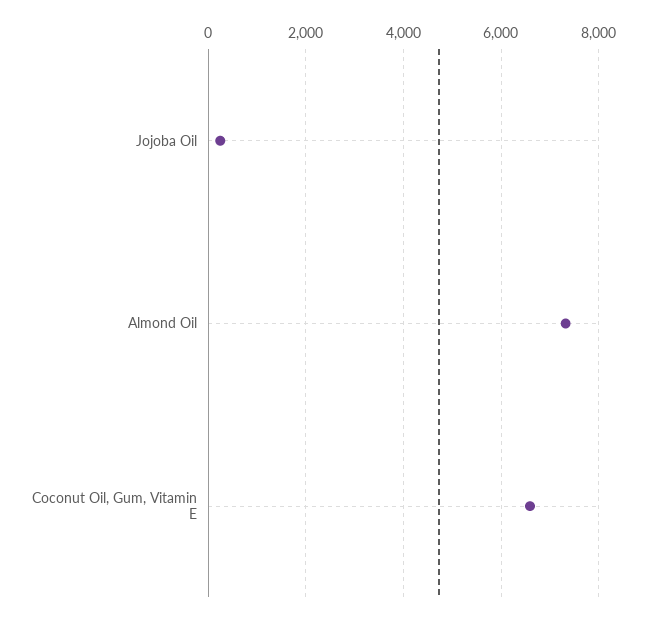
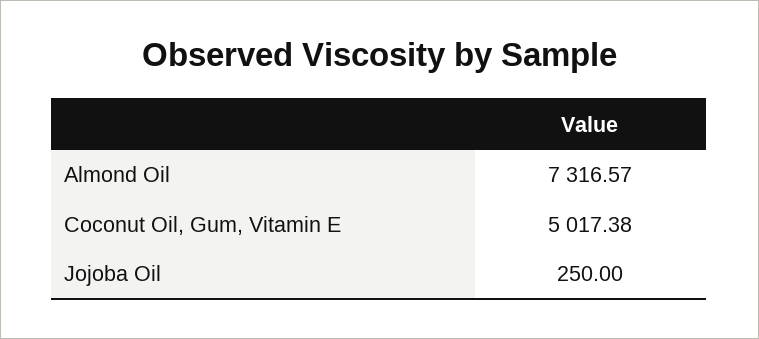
  {
    "Jojoba Oil": 250,
    "Almond Oil": 7316.57,
-   "Coconut Oil, Gum, Vitamin E": 6600
+   "Coconut Oil, Gum, Vitamin E": 5017.38
  }

